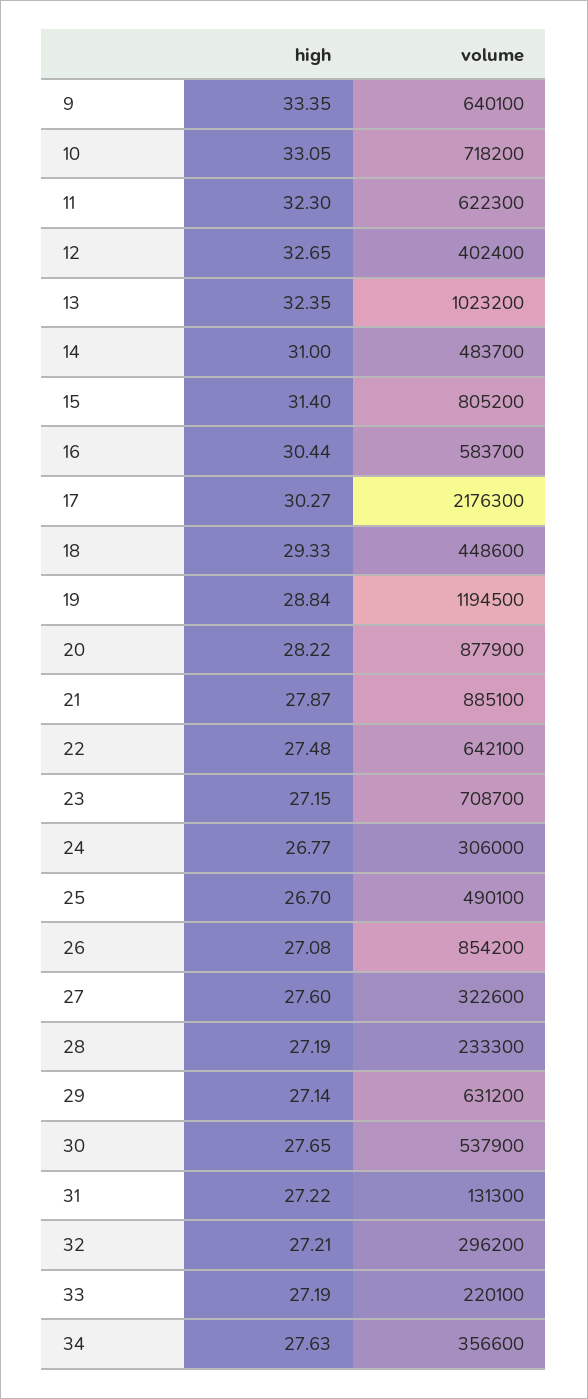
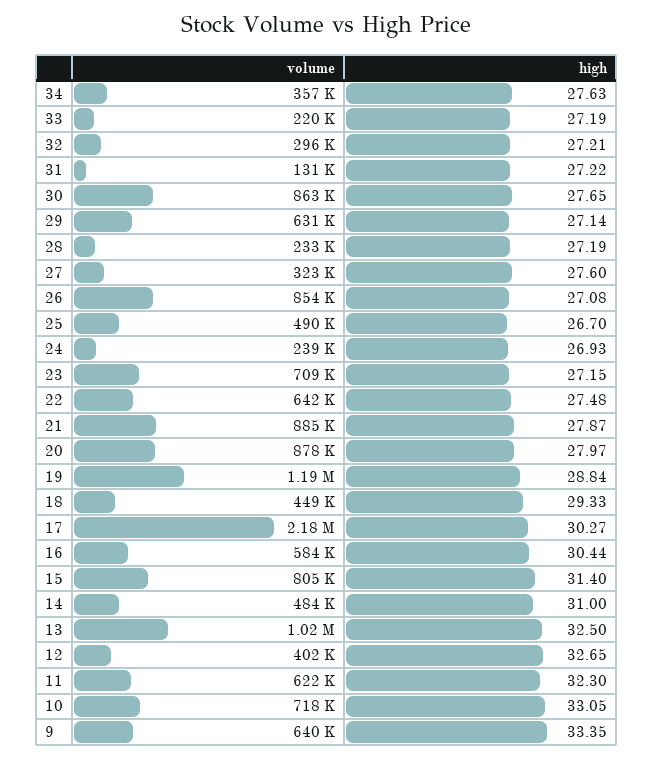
  {
    "high": {
      "9": 33.35,
      "10": 33.05,
      "11": 32.3,
      "12": 32.65,
-     "13": 32.35,
+     "13": 32.5,
      "14": 31,
      "15": 31.4,
      "16": 30.44,
      "17": 30.27,
      "18": 29.33,
      "19": 28.84,
-     "20": 28.22,
+     "20": 27.97,
      "21": 27.87,
      "22": 27.48,
      "23": 27.15,
-     "24": 26.77,
+     "24": 26.93,
      "25": 26.7,
      "26": 27.08,
      "27": 27.6,
      "28": 27.19,
      "29": 27.14,
      "30": 27.65,
      "31": 27.22,
      "32": 27.21,
      "33": 27.19,
      "34": 27.63
    },
    "volume": {
      "9": 640100,
      "10": 718200,
      "11": 622300,
      "12": 402400,
      "13": 1023200,
      "14": 483700,
      "15": 805200,
      "16": 583700,
      "17": 2176300,
      "18": 448600,
      "19": 1194500,
      "20": 877900,
      "21": 885100,
      "22": 642100,
      "23": 708700,
-     "24": 306000,
+     "24": 239000,
      "25": 490100,
      "26": 854200,
      "27": 322600,
      "28": 233300,
      "29": 631200,
-     "30": 537900,
+     "30": 863000,
      "31": 131300,
      "32": 296200,
      "33": 220100,
      "34": 356600
    }
  }

